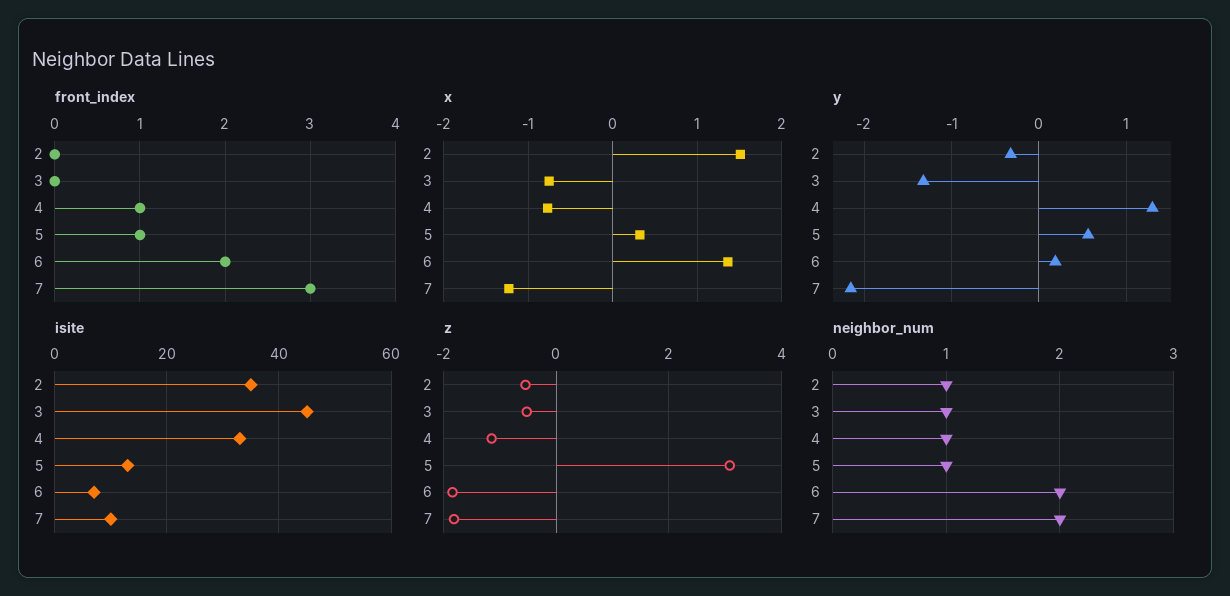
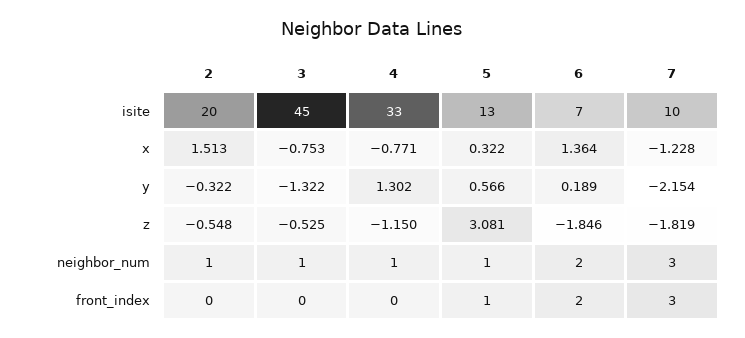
  {
    "front_index": {
      "2": 0,
      "3": 0,
-     "4": 1,
+     "4": 0,
      "5": 1,
      "6": 2,
      "7": 3
    },
    "x": {
      "2": 1.513,
      "3": -0.753,
      "4": -0.771,
      "5": 0.322,
      "6": 1.364,
      "7": -1.228
    },
    "y": {
      "2": -0.322,
      "3": -1.322,
      "4": 1.302,
      "5": 0.566,
      "6": 0.189,
      "7": -2.154
    },
    "isite": {
-     "2": 35,
+     "2": 20,
      "3": 45,
      "4": 33,
      "5": 13,
      "6": 7,
      "7": 10
    },
    "z": {
      "2": -0.548,
      "3": -0.525,
      "4": -1.15,
      "5": 3.081,
      "6": -1.846,
      "7": -1.819
    },
    "neighbor_num": {
      "2": 1,
      "3": 1,
      "4": 1,
      "5": 1,
      "6": 2,
-     "7": 2
+     "7": 3
    }
  }

